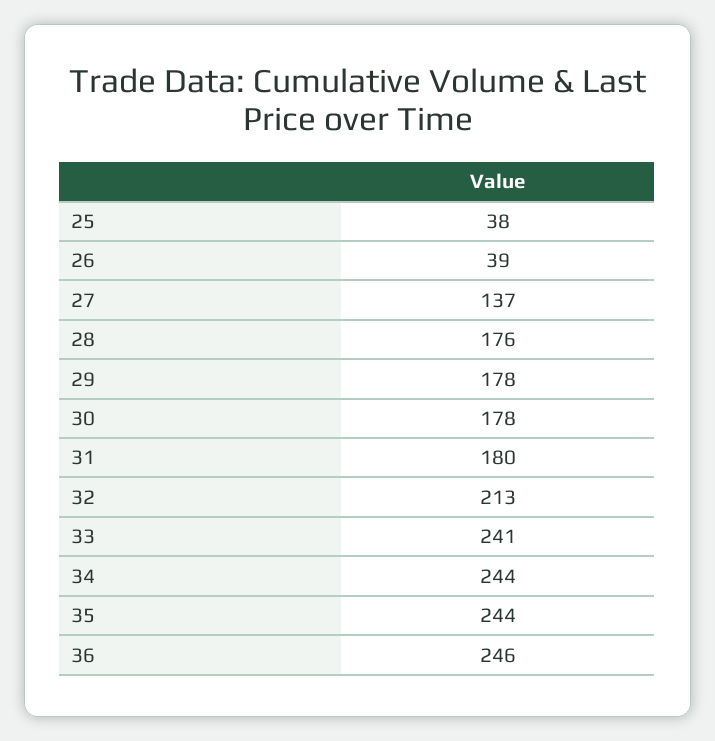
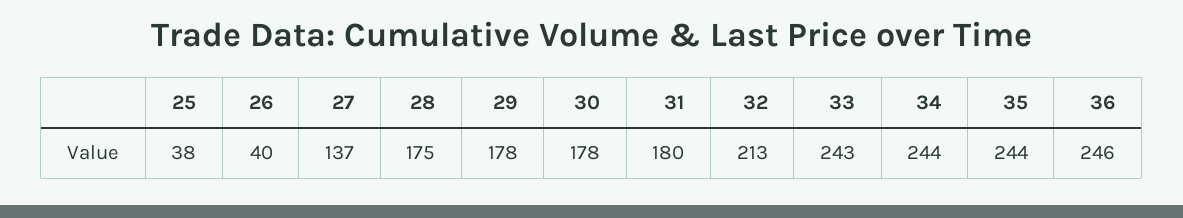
  {
    "25": 38,
-   "26": 39,
+   "26": 40,
    "27": 137,
-   "28": 176,
+   "28": 175,
    "29": 178,
    "30": 178,
    "31": 180,
    "32": 213,
-   "33": 241,
+   "33": 243,
    "34": 244,
    "35": 244,
    "36": 246
  }

